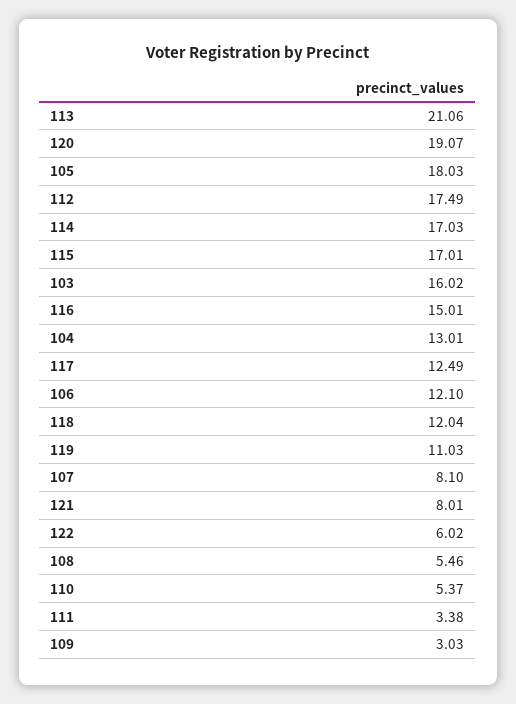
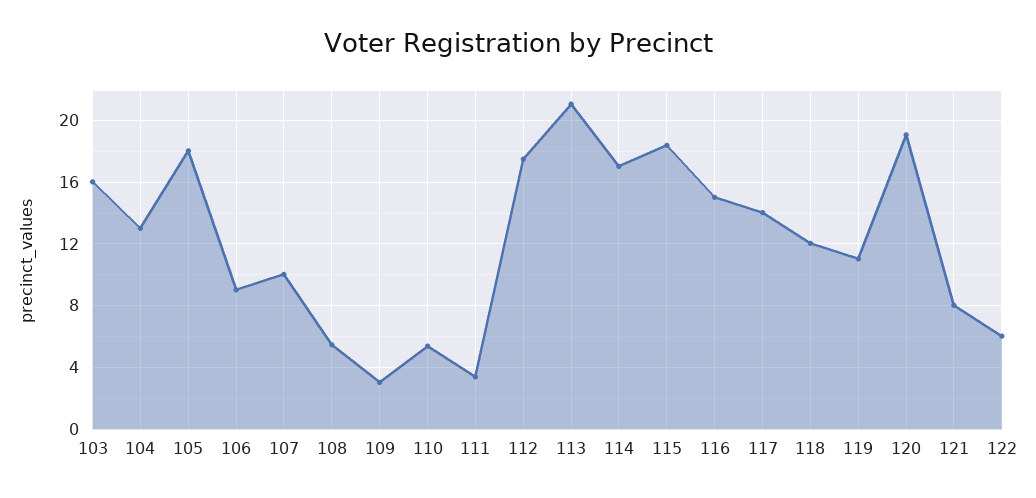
  {
    "113": 21.06,
    "120": 19.07,
    "105": 18.03,
    "112": 17.49,
    "114": 17.03,
-   "115": 17.01,
+   "115": 18.5,
    "103": 16.02,
    "116": 15.01,
    "104": 13.01,
-   "117": 12.49,
+   "117": 14,
-   "106": 12.1,
+   "106": 9,
    "118": 12.04,
    "119": 11.03,
-   "107": 8.1,
+   "107": 10,
    "121": 8.01,
    "122": 6.02,
    "108": 5.46,
    "110": 5.37,
    "111": 3.38,
    "109": 3.03
  }

